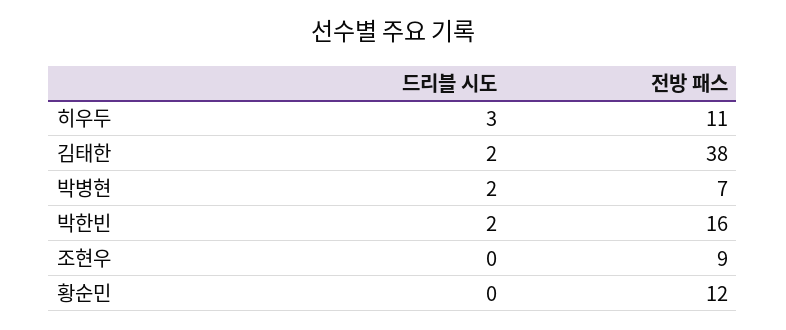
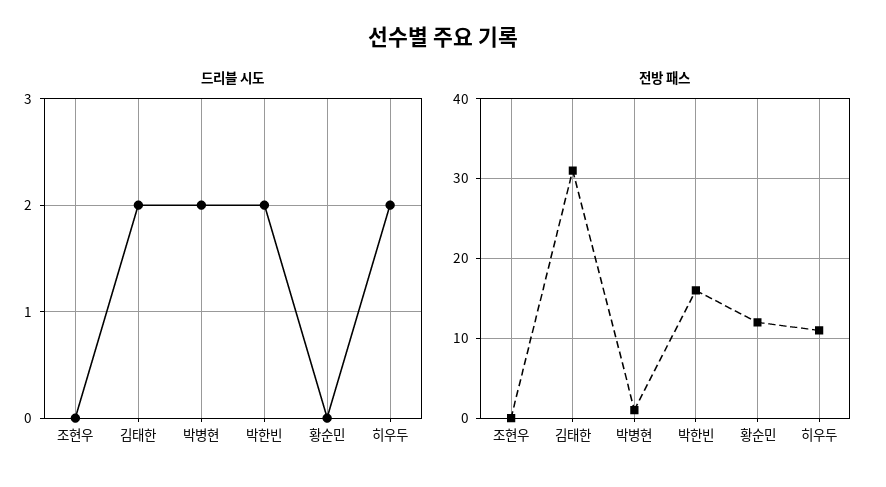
  {
    "드리블 시도": {
-     "히우두": 3,
+     "히우두": 2,
      "김태한": 2,
      "박병현": 2,
      "박한빈": 2,
      "조현우": 0,
      "황순민": 0
    },
    "전방 패스": {
      "히우두": 11,
-     "김태한": 38,
+     "김태한": 31,
-     "박병현": 7,
+     "박병현": 1,
      "박한빈": 16,
-     "조현우": 9,
+     "조현우": 0,
      "황순민": 12
    }
  }

